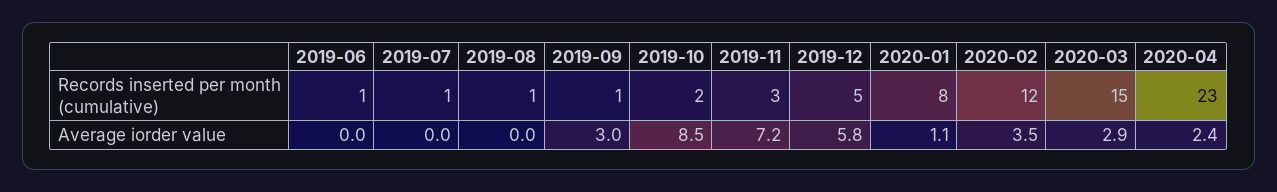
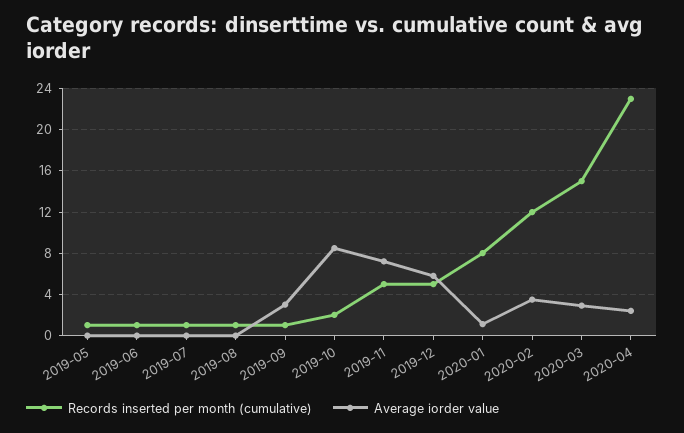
  {
    "Records inserted per month (cumulative)": {
      "2019-06": 1,
      "2019-07": 1,
      "2019-08": 1,
      "2019-09": 1,
      "2019-10": 2,
-     "2019-11": 3,
+     "2019-11": 5,
      "2019-12": 5,
      "2020-01": 8,
      "2020-02": 12,
      "2020-03": 15,
-     "2020-04": 23
+     "2020-04": 23,
+     "2019-05": 1
    },
    "Average iorder value": {
      "2019-06": 0,
      "2019-07": 0,
      "2019-08": 0,
      "2019-09": 3,
      "2019-10": 8.5,
      "2019-11": 7.2,
      "2019-12": 5.8,
      "2020-01": 1.1,
      "2020-02": 3.5,
      "2020-03": 2.9,
-     "2020-04": 2.4
+     "2020-04": 2.4,
+     "2019-05": 0
    }
  }

